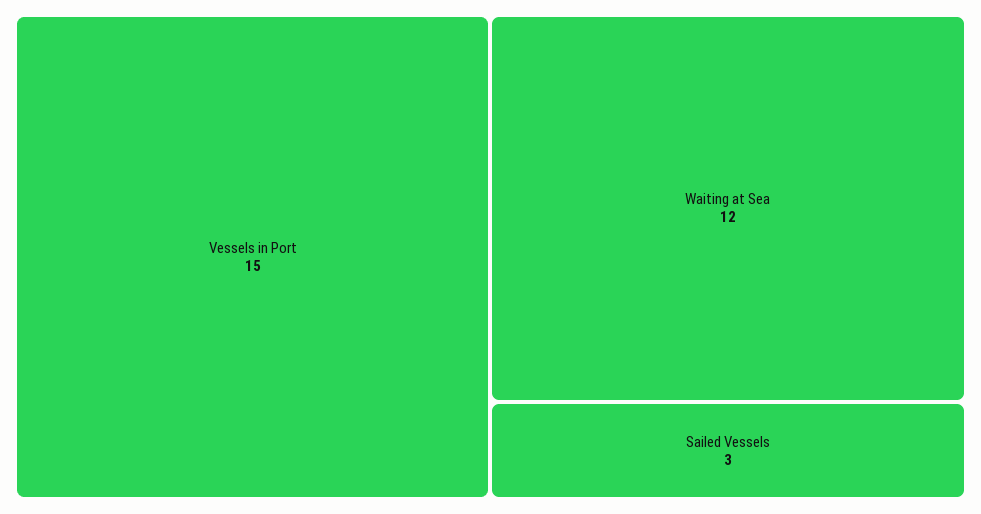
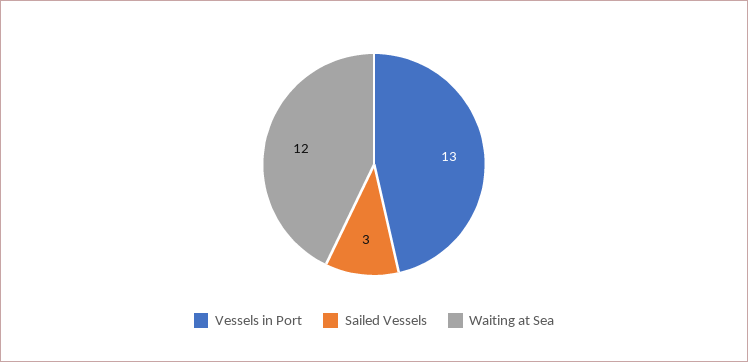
  {
-   "Vessels in Port": 15,
+   "Vessels in Port": 13,
    "Waiting at Sea": 12,
    "Sailed Vessels": 3
  }

